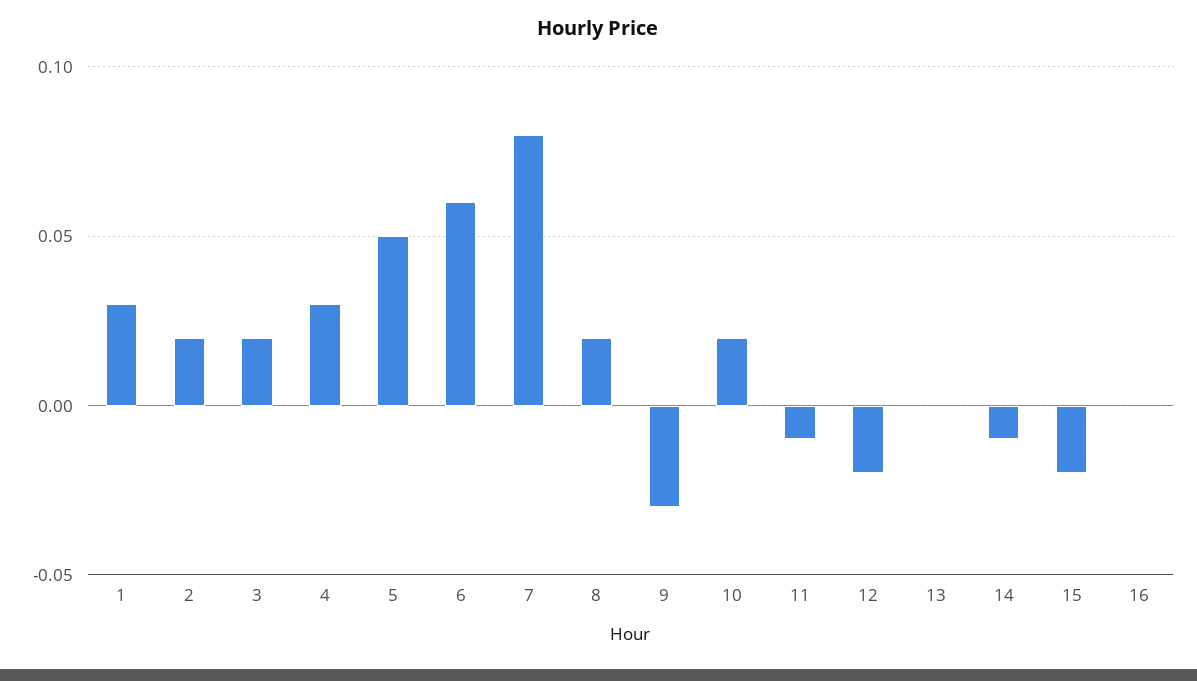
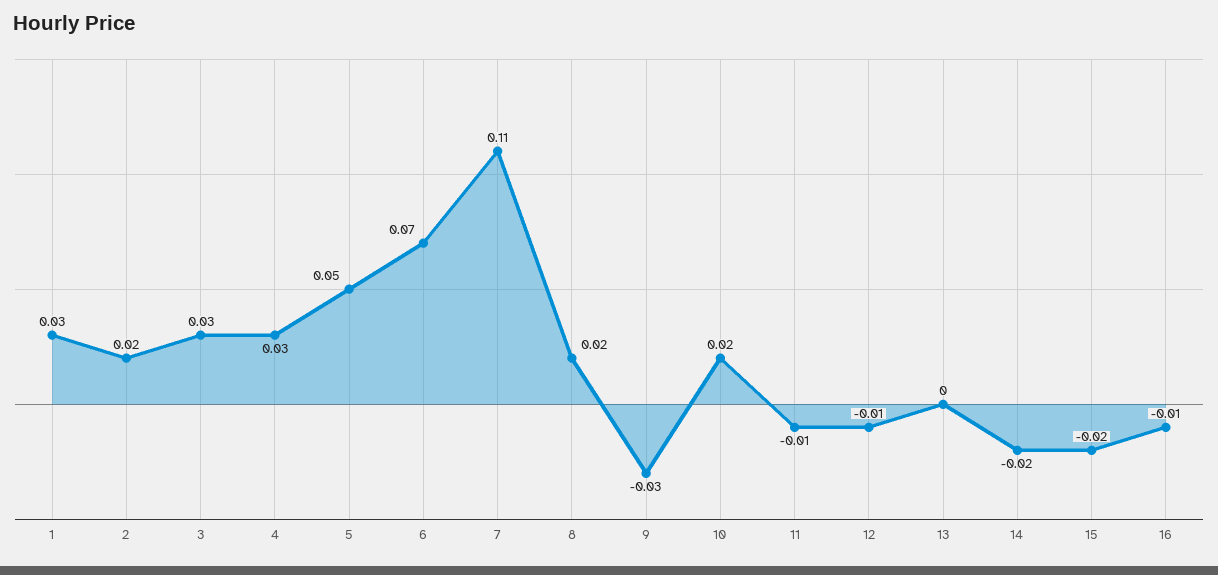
  {
    "1": 0.03,
    "2": 0.02,
-   "3": 0.02,
+   "3": 0.03,
    "4": 0.03,
    "5": 0.05,
-   "6": 0.06,
+   "6": 0.07,
-   "7": 0.08,
+   "7": 0.11,
    "8": 0.02,
    "9": -0.03,
    "10": 0.02,
    "11": -0.01,
-   "12": -0.02,
+   "12": -0.01,
    "13": 0,
-   "14": -0.01,
+   "14": -0.02,
    "15": -0.02,
-   "16": 0
+   "16": -0.01
  }

